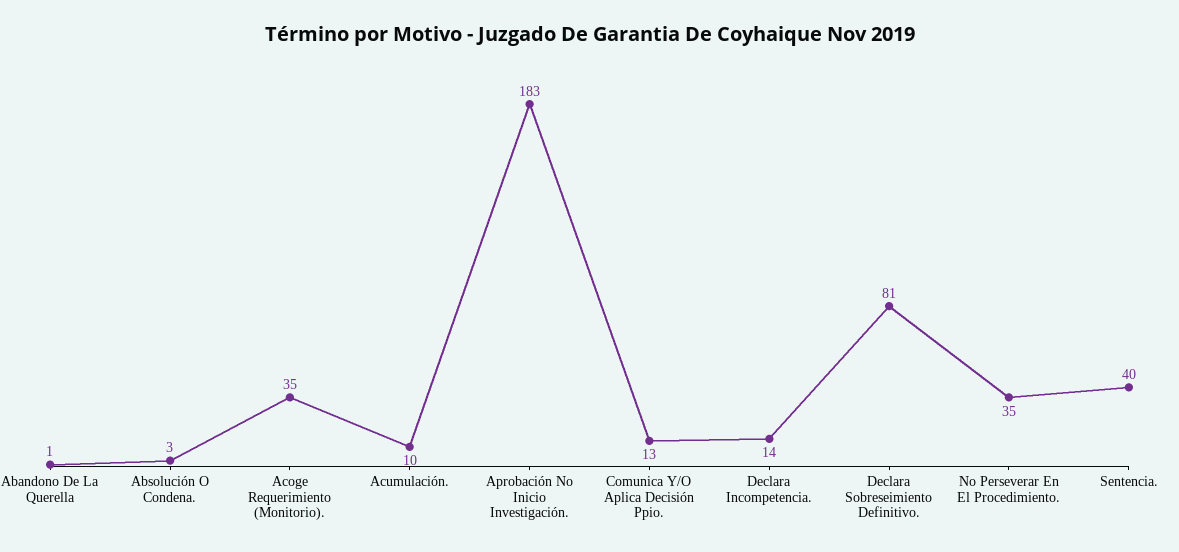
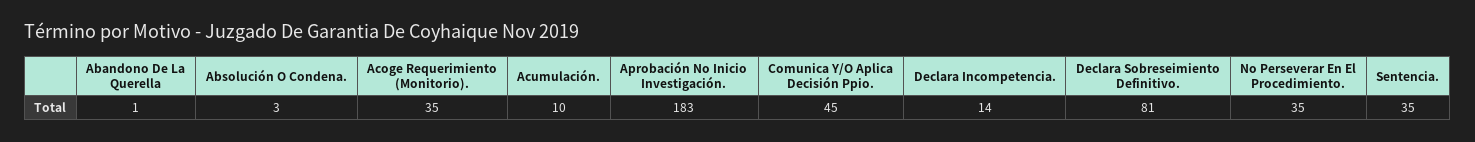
  {
    "Abandono De La Querella": 1,
    "Absolución O Condena.": 3,
    "Acoge Requerimiento (Monitorio).": 35,
    "Acumulación.": 10,
    "Aprobación No Inicio Investigación.": 183,
-   "Comunica Y/O Aplica Decisión Ppio.": 13,
+   "Comunica Y/O Aplica Decisión Ppio.": 45,
    "Declara Incompetencia.": 14,
    "Declara Sobreseimiento Definitivo.": 81,
    "No Perseverar En El Procedimiento.": 35,
-   "Sentencia.": 40
+   "Sentencia.": 35
  }

